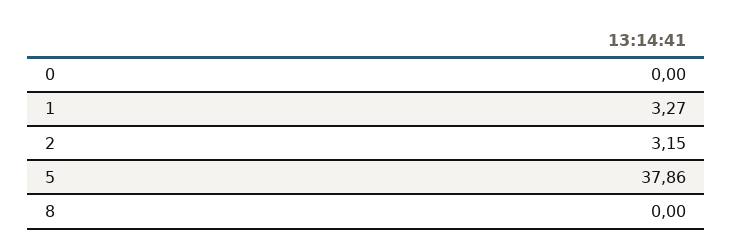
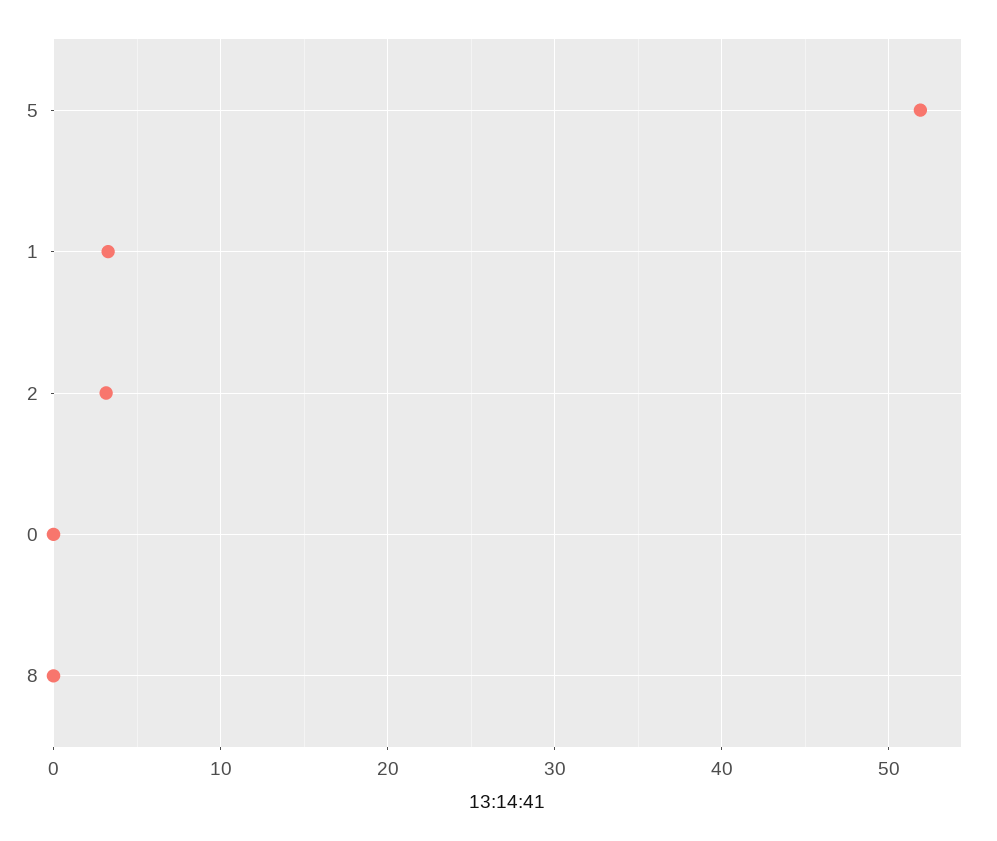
  {
    "0": 0,
    "1": 3.27,
    "2": 3.15,
-   "5": 37.86,
+   "5": 52,
    "8": 0
  }

